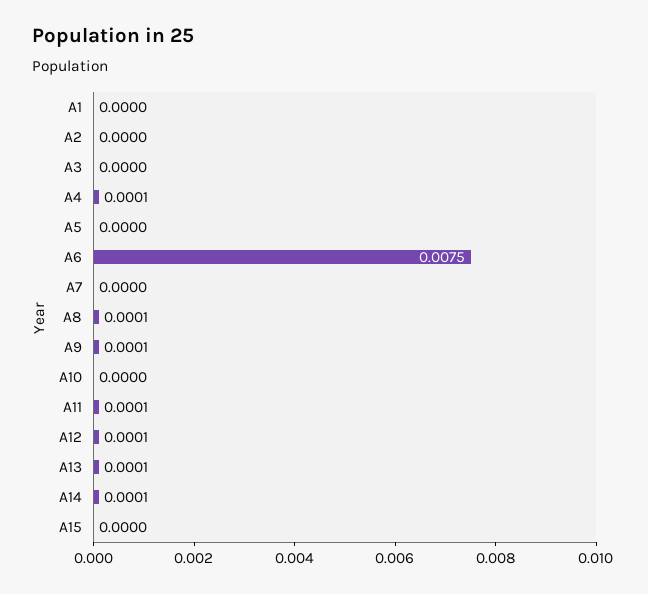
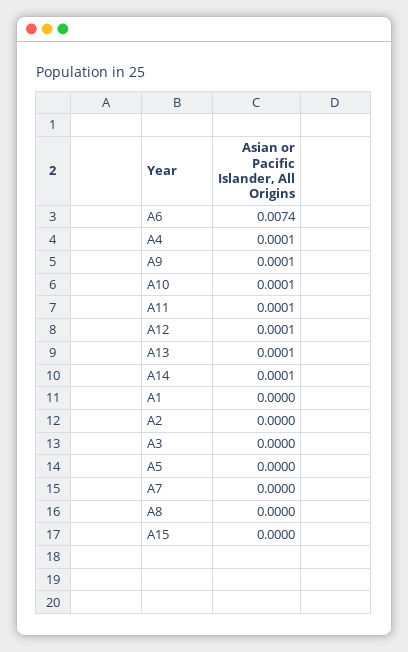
  {
    "A1": 0,
    "A2": 0,
    "A3": 0,
    "A4": 0.0001,
    "A5": 0,
-   "A6": 0.0075,
+   "A6": 0.0074,
    "A7": 0,
-   "A8": 0.0001,
+   "A8": 0,
    "A9": 0.0001,
-   "A10": 0,
+   "A10": 0.0001,
    "A11": 0.0001,
    "A12": 0.0001,
    "A13": 0.0001,
    "A14": 0.0001,
    "A15": 0
  }

